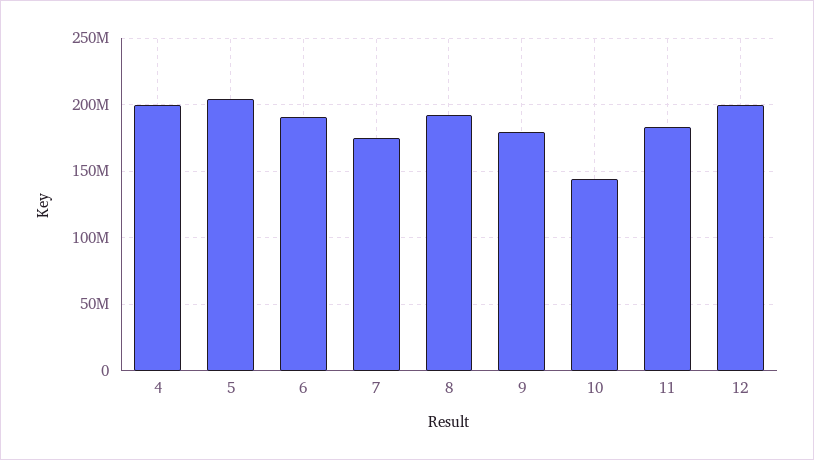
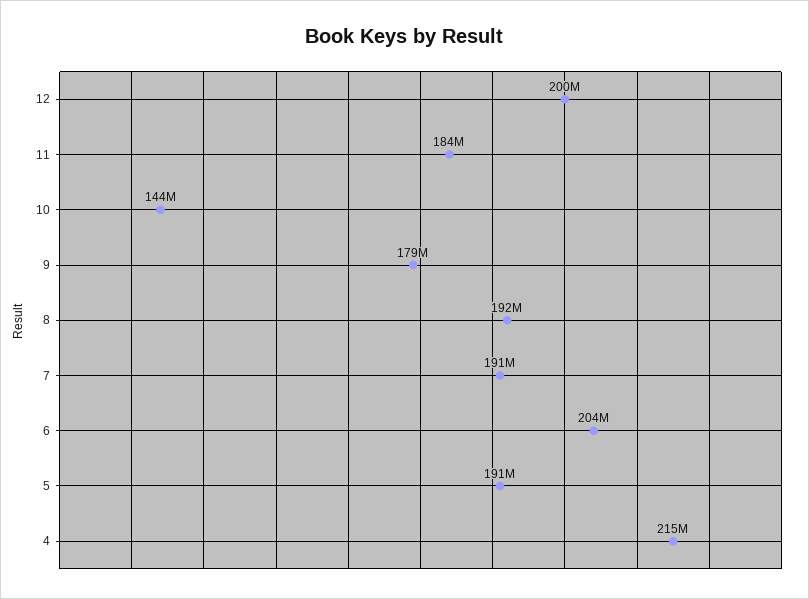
  {
-   "4": 200000000,
+   "4": 215000000,
-   "5": 205000000,
+   "5": 191000000,
-   "6": 190000000,
+   "6": 204000000,
-   "7": 175000000,
+   "7": 191000000,
    "8": 192000000,
    "9": 179000000,
    "10": 144000000,
    "11": 184000000,
    "12": 200000000
  }

